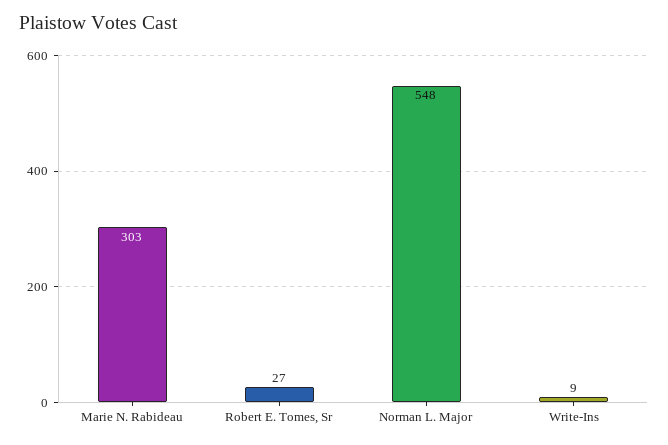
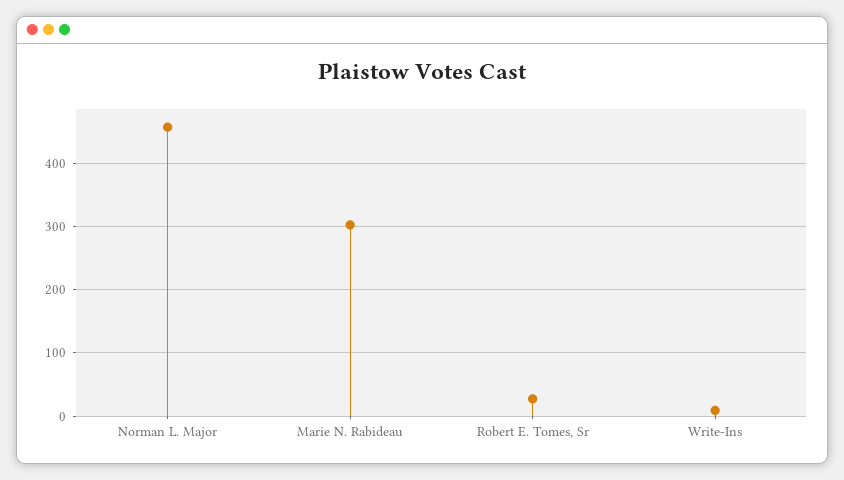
  {
    "Marie N. Rabideau": 303,
    "Robert E. Tomes, Sr": 27,
-   "Norman L. Major": 548,
+   "Norman L. Major": 460,
    "Write-Ins": 9
  }

